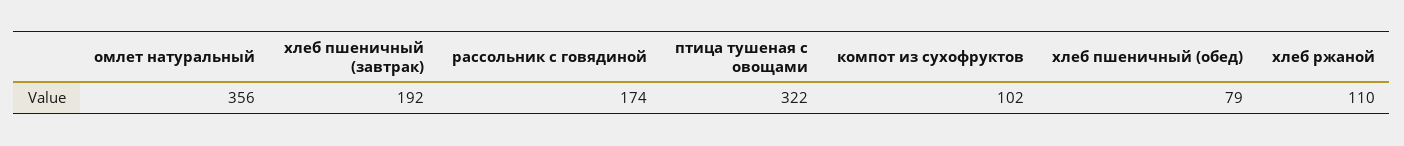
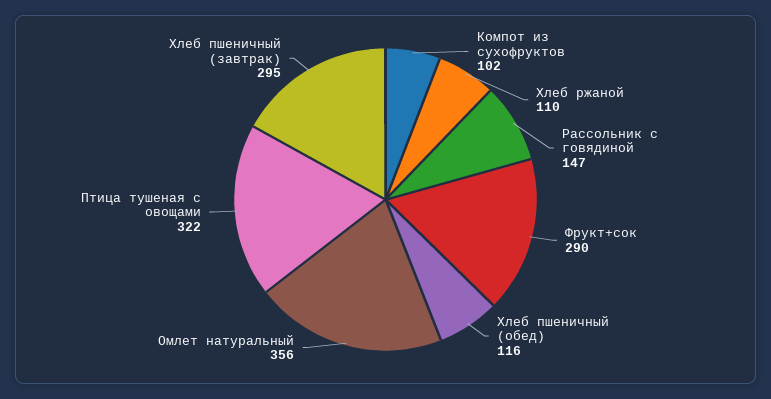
  {
    "омлет натуральный": 356,
-   "хлеб пшеничный (завтрак)": 192,
+   "хлеб пшеничный (завтрак)": 295,
-   "рассольник с говядиной": 174,
+   "рассольник с говядиной": 147,
    "птица тушеная с овощами": 322,
    "компот из сухофруктов": 102,
-   "хлеб пшеничный (обед)": 79,
+   "хлеб пшеничный (обед)": 116,
-   "хлеб ржаной": 110
+   "хлеб ржаной": 110,
+   "Фрукт+сок": 290
  }

